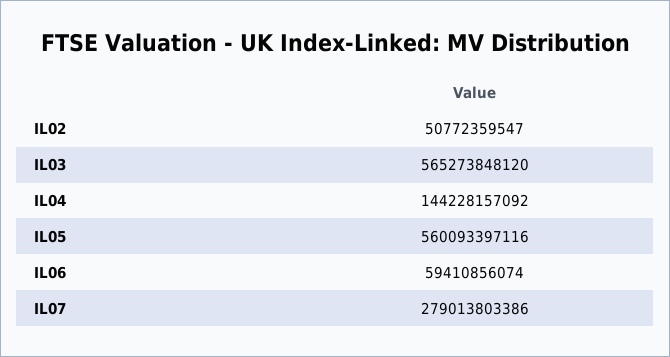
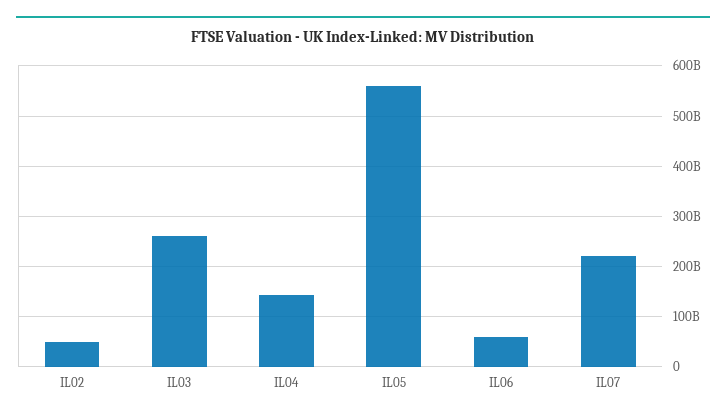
  {
    "IL02": 50772359547,
-   "IL03": 565273848120,
+   "IL03": 260000000000,
    "IL04": 144228157092,
    "IL05": 560093397116,
    "IL06": 59410856074,
-   "IL07": 279013803386
+   "IL07": 220000000000
  }

